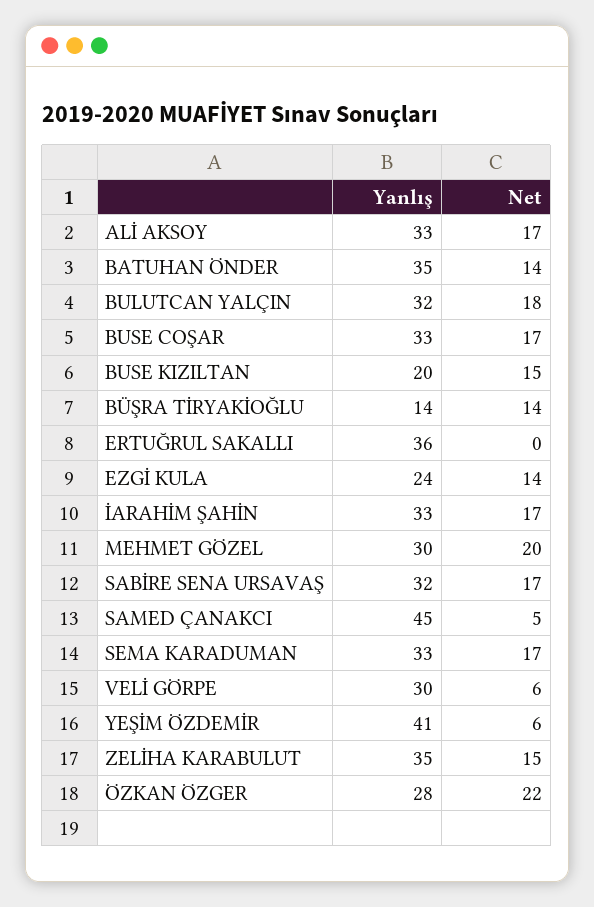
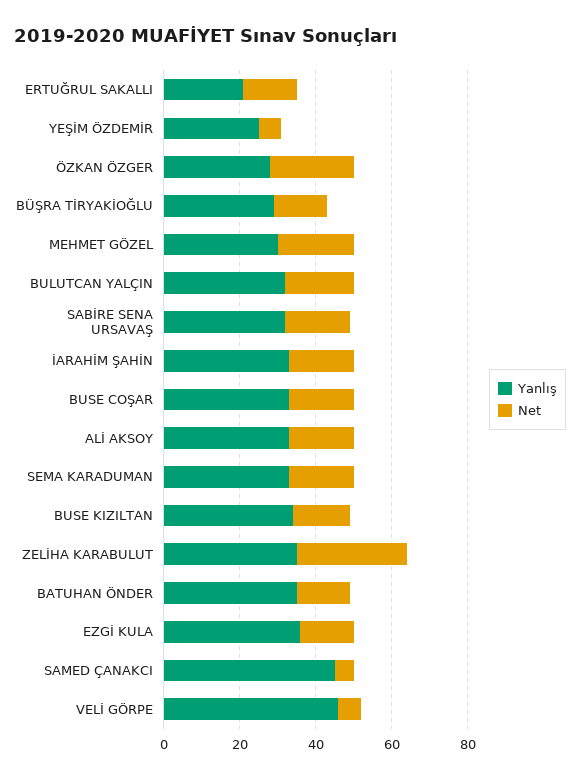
  {
    "Yanlış": {
      "ALİ AKSOY": 33,
      "BATUHAN ÖNDER": 35,
      "BULUTCAN YALÇIN": 32,
      "BUSE COŞAR": 33,
-     "BUSE KIZILTAN": 20,
+     "BUSE KIZILTAN": 35,
-     "BÜŞRA TİRYAKİOĞLU": 14,
+     "BÜŞRA TİRYAKİOĞLU": 30,
-     "ERTUĞRUL SAKALLI": 36,
+     "ERTUĞRUL SAKALLI": 20,
-     "EZGİ KULA": 24,
+     "EZGİ KULA": 35,
      "İARAHİM ŞAHİN": 33,
      "MEHMET GÖZEL": 30,
      "SABİRE SENA URSAVAŞ": 32,
      "SAMED ÇANAKCI": 45,
      "SEMA KARADUMAN": 33,
-     "VELİ GÖRPE": 30,
+     "VELİ GÖRPE": 45,
-     "YEŞİM ÖZDEMİR": 41,
+     "YEŞİM ÖZDEMİR": 25,
      "ZELİHA KARABULUT": 35,
      "ÖZKAN ÖZGER": 28
    },
    "Net": {
      "ALİ AKSOY": 17,
      "BATUHAN ÖNDER": 14,
      "BULUTCAN YALÇIN": 18,
      "BUSE COŞAR": 17,
      "BUSE KIZILTAN": 15,
      "BÜŞRA TİRYAKİOĞLU": 14,
-     "ERTUĞRUL SAKALLI": 0,
+     "ERTUĞRUL SAKALLI": 15,
      "EZGİ KULA": 14,
      "İARAHİM ŞAHİN": 17,
      "MEHMET GÖZEL": 20,
      "SABİRE SENA URSAVAŞ": 17,
      "SAMED ÇANAKCI": 5,
      "SEMA KARADUMAN": 17,
      "VELİ GÖRPE": 6,
      "YEŞİM ÖZDEMİR": 6,
-     "ZELİHA KARABULUT": 15,
+     "ZELİHA KARABULUT": 30,
      "ÖZKAN ÖZGER": 22
    }
  }

